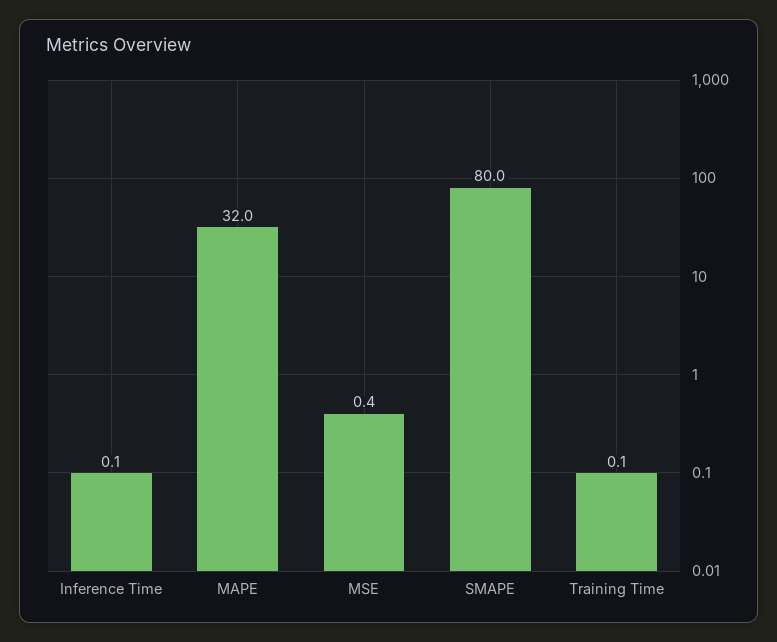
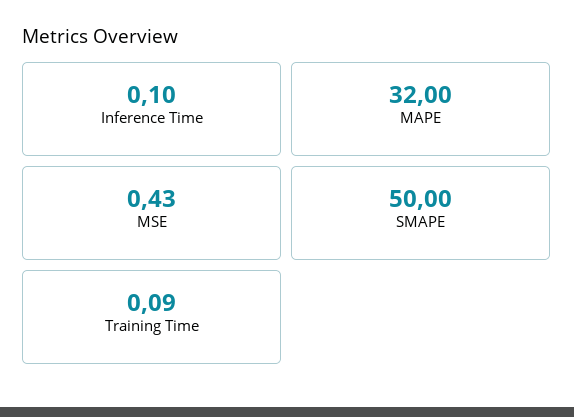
  {
    "Inference Time": 0.1,
    "MAPE": 32,
    "MSE": 0.43,
-   "SMAPE": 80,
+   "SMAPE": 50,
    "Training Time": 0.09
  }

